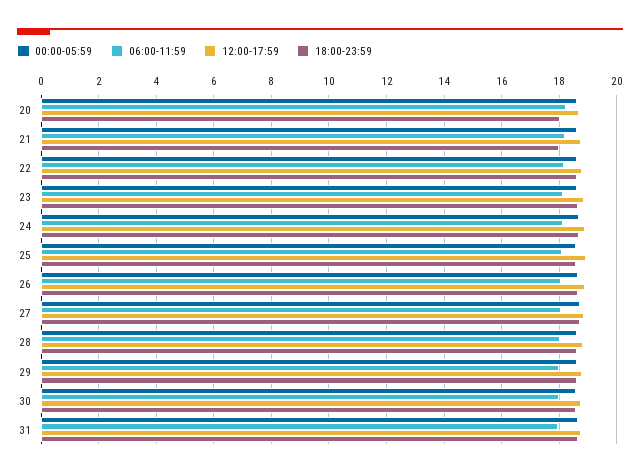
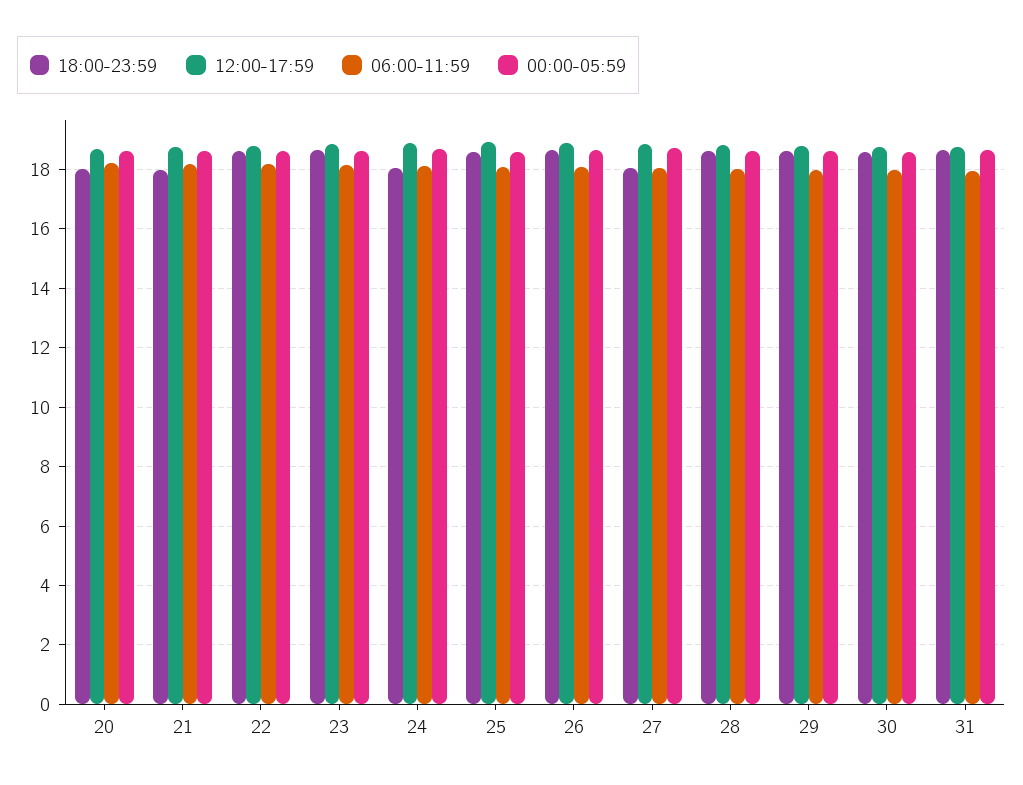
  {
    "00:00-05:59": {
      "20": 18.5,
      "21": 18.5,
      "22": 18.75,
      "23": 18.75,
      "24": 18.75,
      "25": 18.5,
      "26": 18.75,
      "27": 18.75,
      "28": 18.5,
      "29": 18.5,
      "30": 18.5,
      "31": 18.75
    },
    "06:00-11:59": {
      "20": 18.25,
      "21": 18.25,
      "22": 18.25,
      "23": 18.25,
      "24": 18.25,
      "25": 18,
      "26": 18,
      "27": 18,
      "28": 18,
      "29": 18,
      "30": 18,
      "31": 18
    },
    "12:00-17:59": {
      "20": 18.75,
      "21": 18.75,
      "22": 18.75,
      "23": 18.75,
      "24": 19,
      "25": 19,
      "26": 19,
      "27": 18.75,
      "28": 18.75,
      "29": 18.75,
      "30": 18.75,
      "31": 18.75
    },
    "18:00-23:59": {
      "20": 18,
      "21": 18,
      "22": 18.5,
      "23": 18.75,
-     "24": 18.75,
+     "24": 18,
      "25": 18.5,
      "26": 18.75,
-     "27": 18.75,
+     "27": 18,
      "28": 18.5,
      "29": 18.5,
      "30": 18.5,
      "31": 18.75
    }
  }

